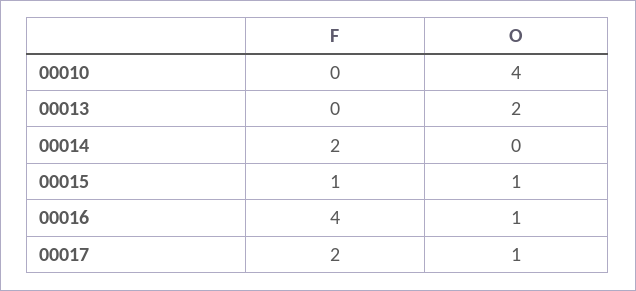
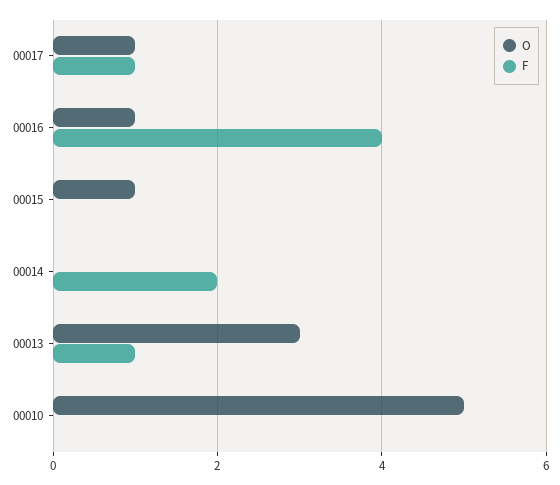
  {
    "F": {
      "00010": 0,
-     "00013": 0,
+     "00013": 1,
      "00014": 2,
-     "00015": 1,
+     "00015": 0,
      "00016": 4,
-     "00017": 2
+     "00017": 1
    },
    "O": {
-     "00010": 4,
+     "00010": 5,
-     "00013": 2,
+     "00013": 3,
      "00014": 0,
      "00015": 1,
      "00016": 1,
      "00017": 1
    }
  }

